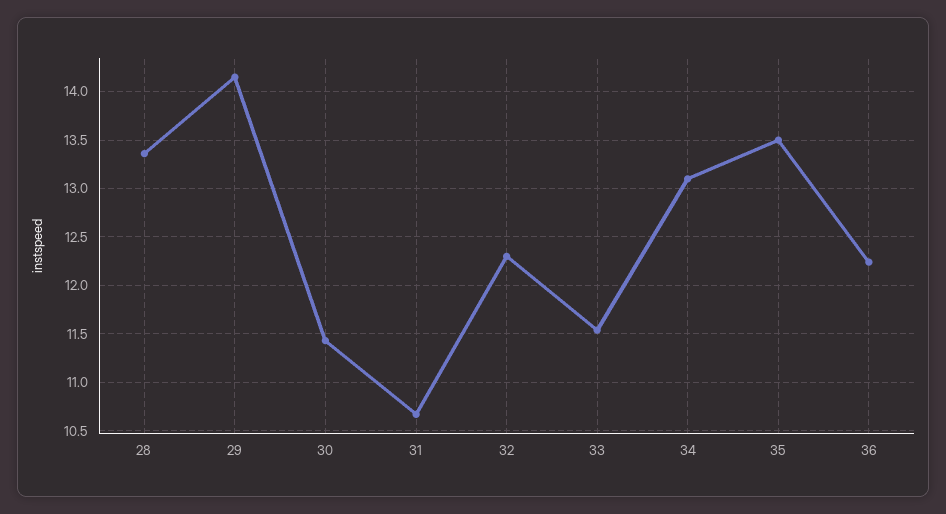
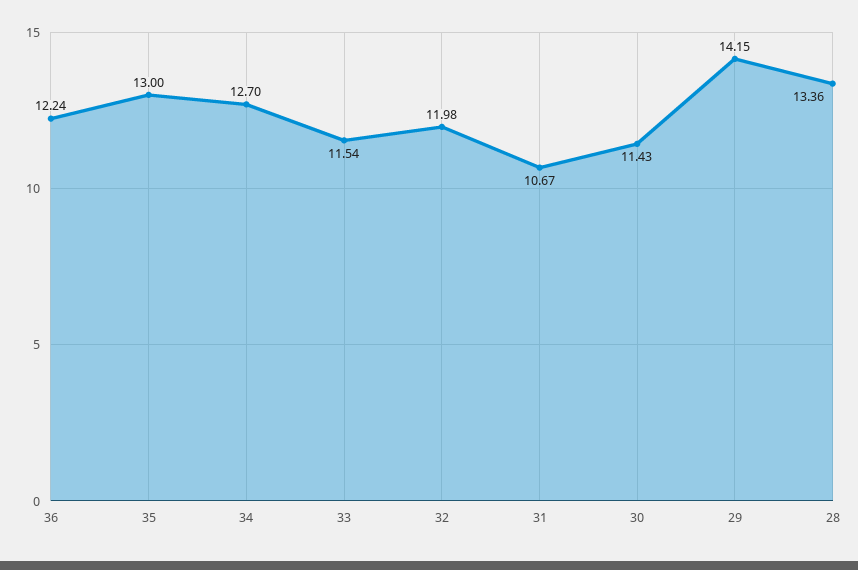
  {
    "28": 13.36,
    "29": 14.15,
    "30": 11.43,
    "31": 10.67,
-   "32": 12.3,
+   "32": 11.98,
    "33": 11.54,
-   "34": 13.1,
+   "34": 12.7,
-   "35": 13.5,
+   "35": 13,
    "36": 12.24
  }

